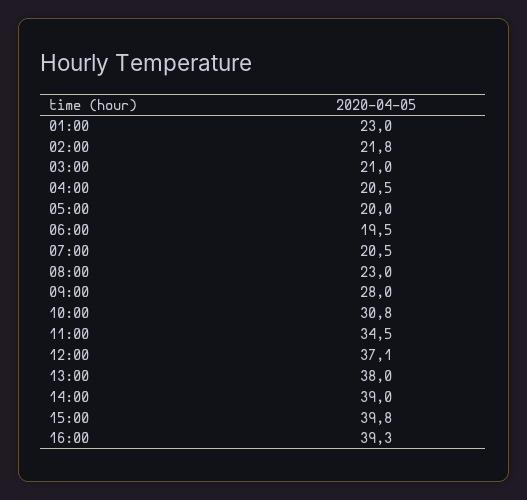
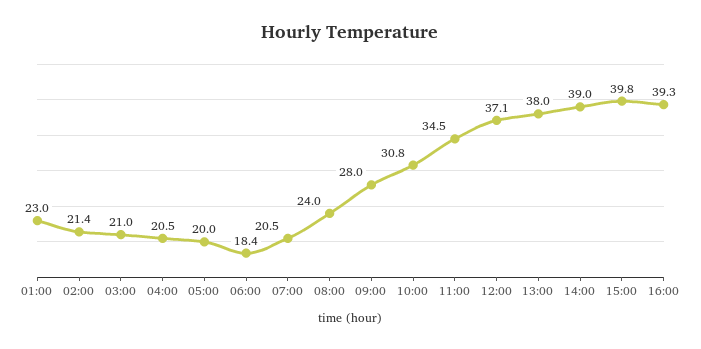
  {
    "01:00": 23,
-   "02:00": 21.8,
+   "02:00": 21.4,
    "03:00": 21,
    "04:00": 20.5,
    "05:00": 20,
-   "06:00": 19.5,
+   "06:00": 18.4,
    "07:00": 20.5,
-   "08:00": 23,
+   "08:00": 24,
    "09:00": 28,
    "10:00": 30.8,
    "11:00": 34.5,
    "12:00": 37.1,
    "13:00": 38,
    "14:00": 39,
    "15:00": 39.8,
    "16:00": 39.3
  }

